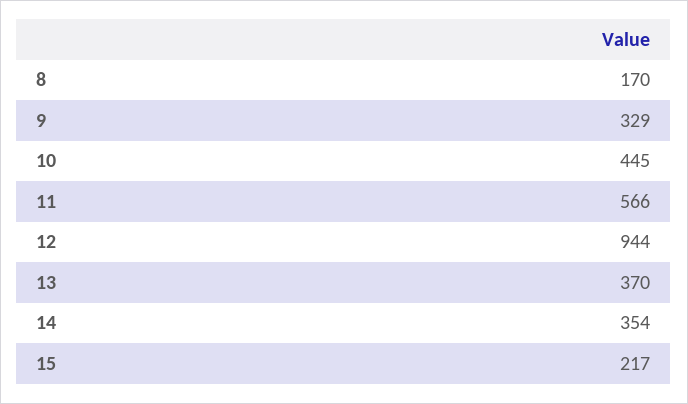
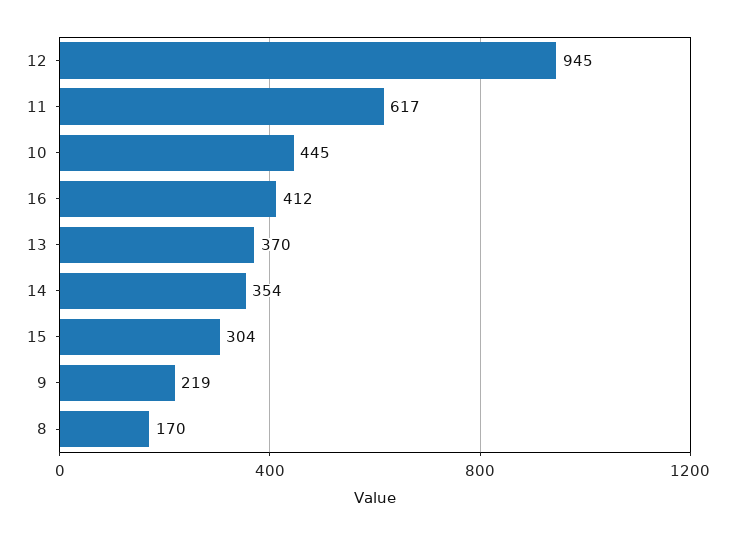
  {
    "8": 170,
-   "9": 329,
+   "9": 219,
    "10": 445,
-   "11": 566,
+   "11": 617,
-   "12": 944,
+   "12": 945,
    "13": 370,
    "14": 354,
-   "15": 217
+   "15": 304,
+   "16": 412
  }

